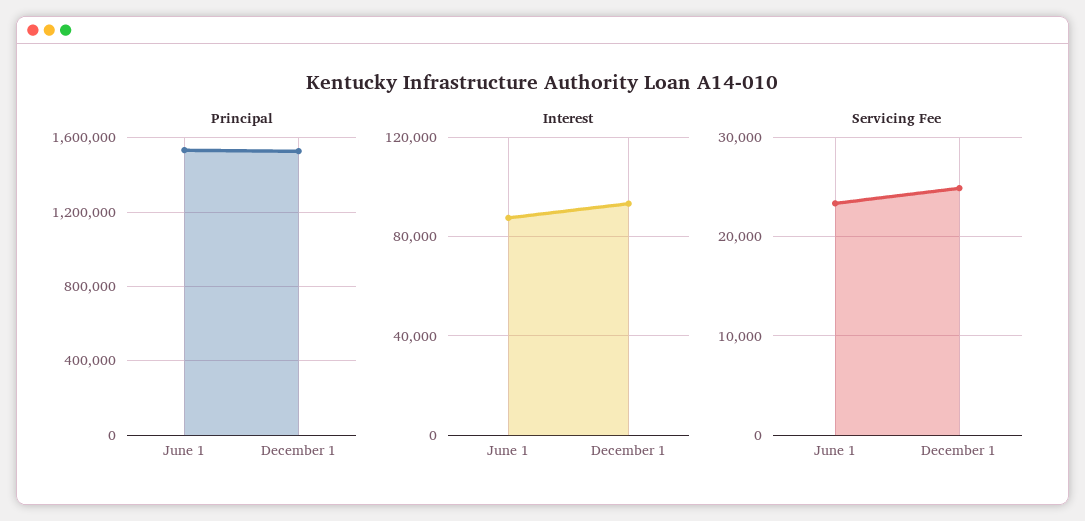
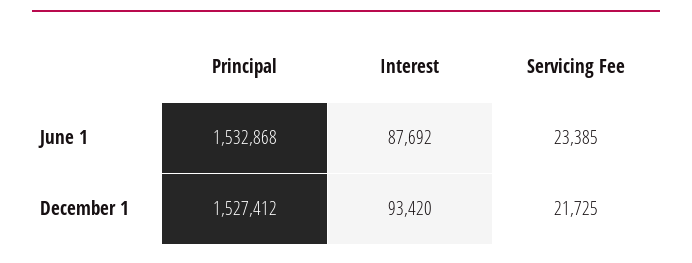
  {
    "Principal": {
      "June 1": 1532868,
      "December 1": 1527412
    },
    "Interest": {
      "June 1": 87692,
      "December 1": 93420
    },
    "Servicing Fee": {
      "June 1": 23385,
-     "December 1": 25000
+     "December 1": 21725
    }
  }

